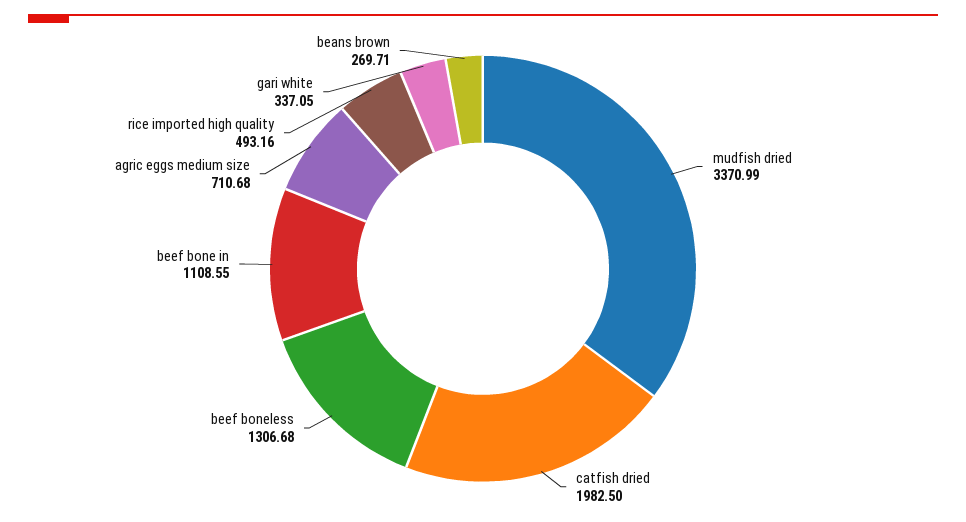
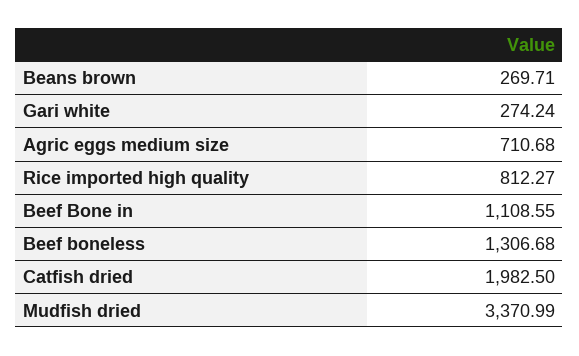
  {
    "mudfish dried": 3370.99,
    "catfish dried": 1982.5,
    "beef boneless": 1306.68,
    "beef bone in": 1108.55,
    "agric eggs medium size": 710.68,
-   "rice imported high quality": 493.16,
+   "rice imported high quality": 812.27,
-   "gari white": 337.05,
+   "gari white": 274.24,
    "beans brown": 269.71
  }

